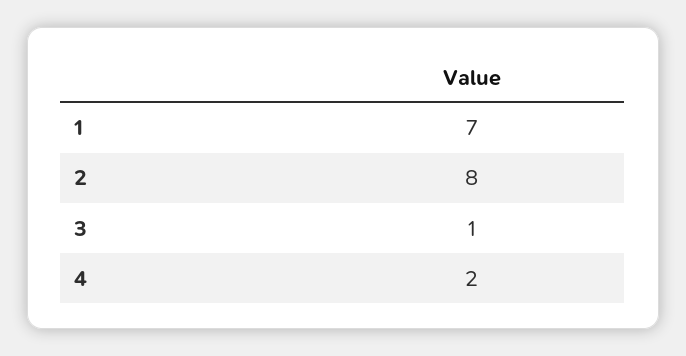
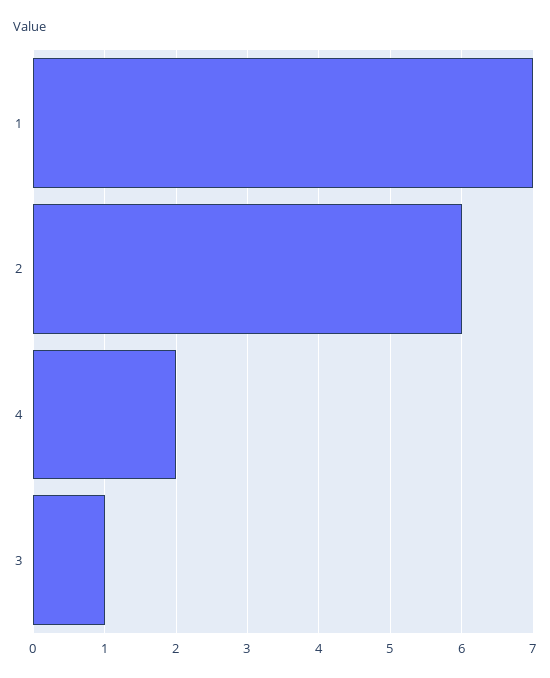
  {
    "1": 7,
-   "2": 8,
+   "2": 6,
    "3": 1,
    "4": 2
  }

